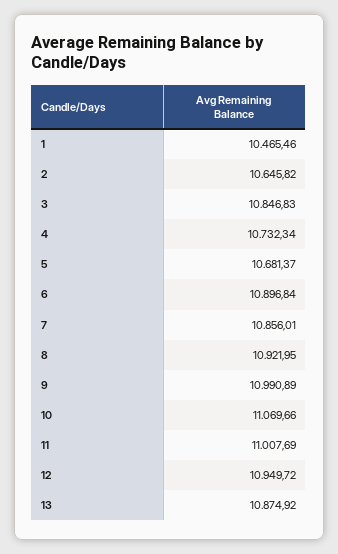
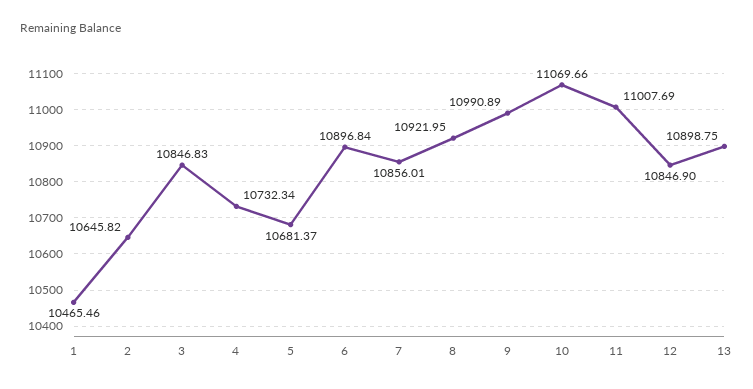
  {
    "1": 10465.46,
    "2": 10645.82,
    "3": 10846.83,
    "4": 10732.34,
    "5": 10681.37,
    "6": 10896.84,
    "7": 10856.01,
    "8": 10921.95,
    "9": 10990.89,
    "10": 11069.66,
    "11": 11007.69,
-   "12": 10949.72,
+   "12": 10846.9,
-   "13": 10874.92
+   "13": 10898.75
  }

